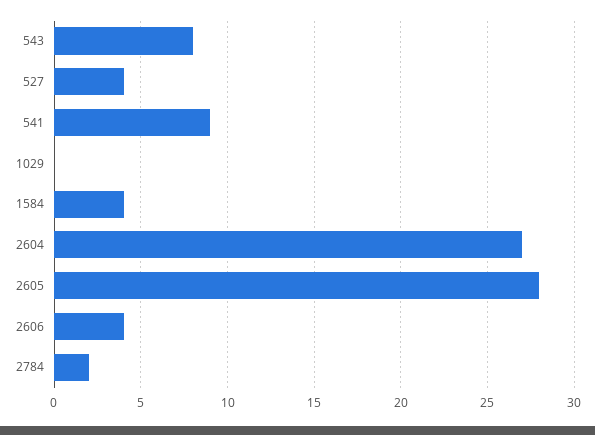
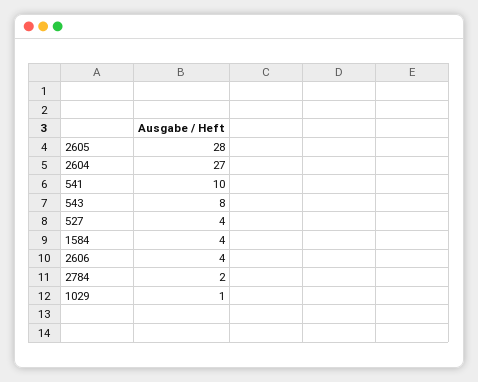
  {
    "543": 8,
    "527": 4,
-   "541": 9,
+   "541": 10,
-   "1029": 0,
+   "1029": 1,
    "1584": 4,
    "2604": 27,
    "2605": 28,
    "2606": 4,
    "2784": 2
  }

